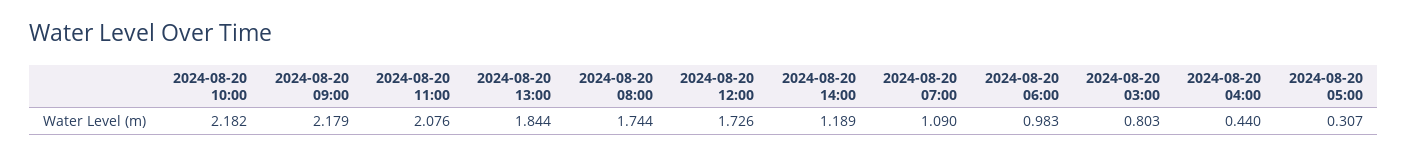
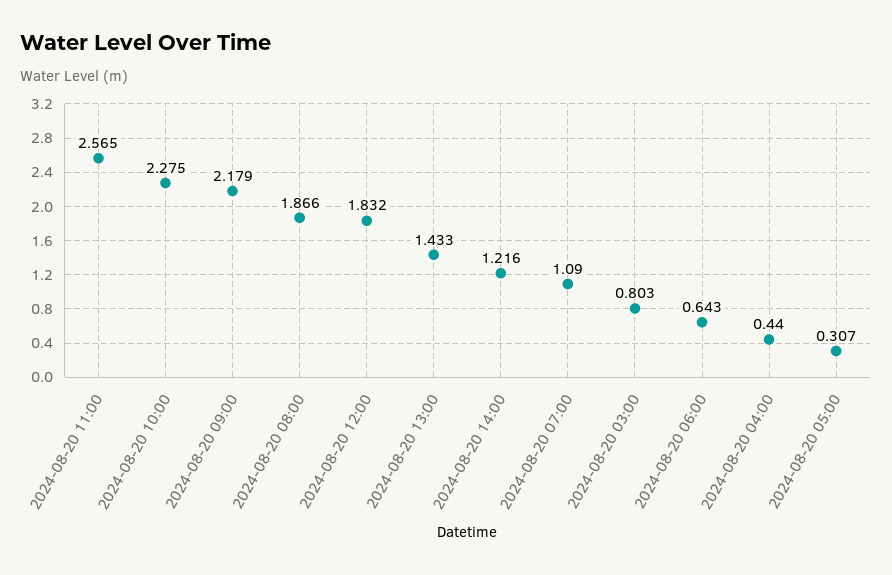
  {
-   "2024-08-20 10:00": 2.182,
+   "2024-08-20 10:00": 2.275,
    "2024-08-20 09:00": 2.179,
-   "2024-08-20 11:00": 2.076,
+   "2024-08-20 11:00": 2.565,
-   "2024-08-20 13:00": 1.844,
+   "2024-08-20 13:00": 1.433,
-   "2024-08-20 08:00": 1.744,
+   "2024-08-20 08:00": 1.866,
-   "2024-08-20 12:00": 1.726,
+   "2024-08-20 12:00": 1.832,
-   "2024-08-20 14:00": 1.189,
+   "2024-08-20 14:00": 1.216,
    "2024-08-20 07:00": 1.09,
-   "2024-08-20 06:00": 0.983,
+   "2024-08-20 06:00": 0.643,
    "2024-08-20 03:00": 0.803,
    "2024-08-20 04:00": 0.44,
    "2024-08-20 05:00": 0.307
  }

